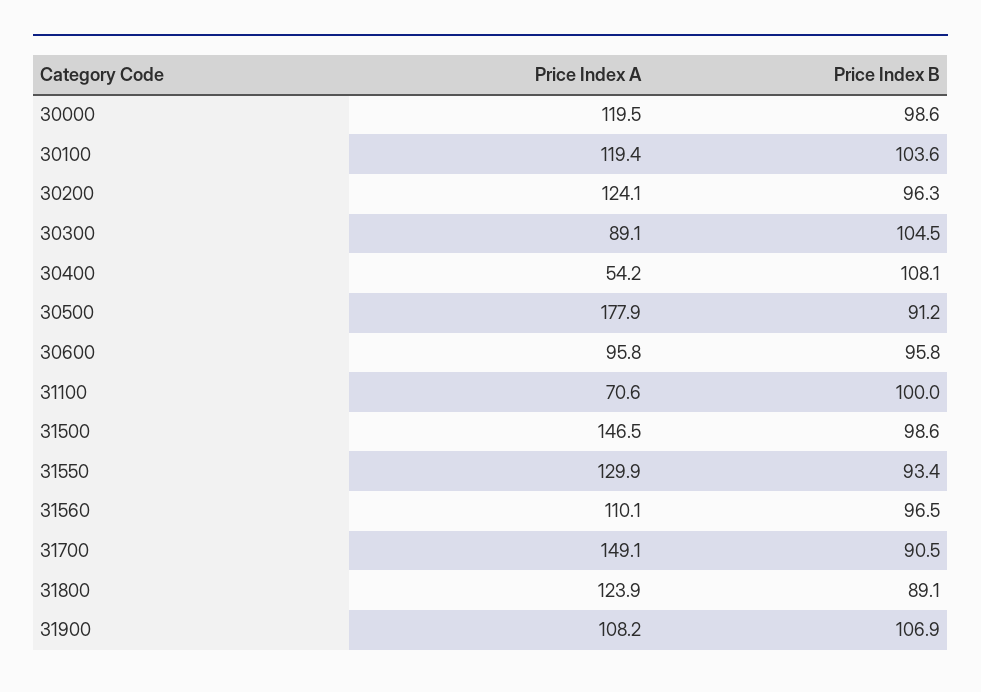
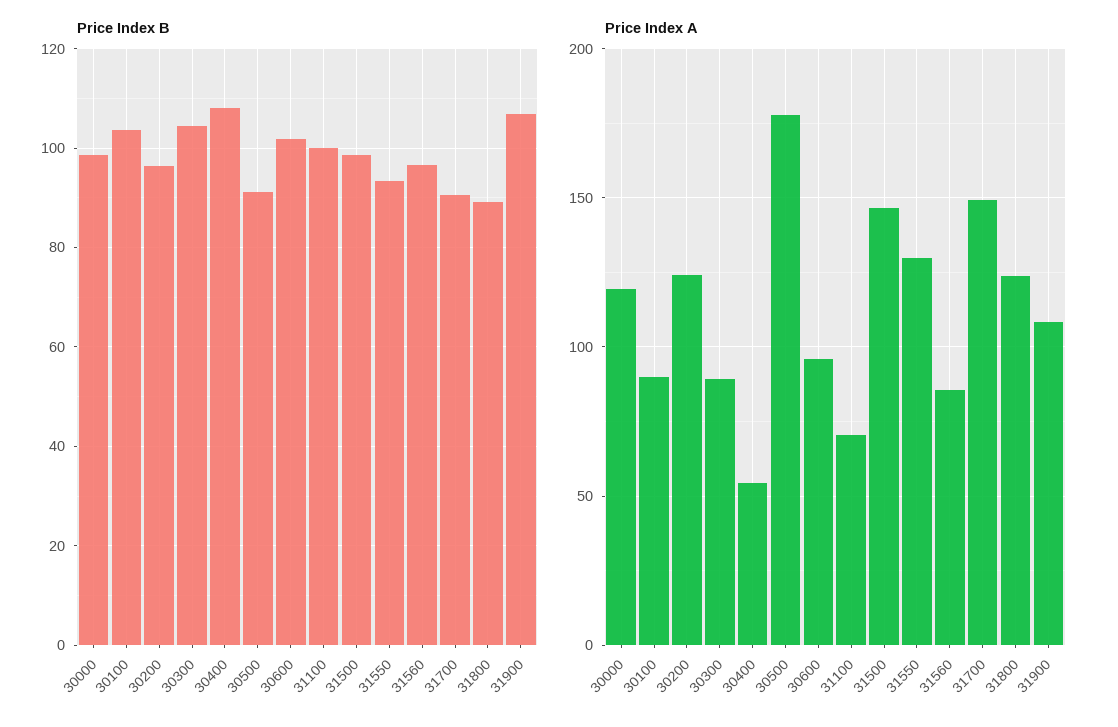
  {
    "Price Index A": {
      "30000": 119.5,
-     "30100": 119.4,
+     "30100": 90,
      "30200": 124.1,
      "30300": 89.1,
      "30400": 54.2,
      "30500": 177.9,
      "30600": 95.8,
      "31100": 70.6,
      "31500": 146.5,
      "31550": 129.9,
-     "31560": 110.1,
+     "31560": 85,
      "31700": 149.1,
      "31800": 123.9,
      "31900": 108.2
    },
    "Price Index B": {
      "30000": 98.6,
      "30100": 103.6,
      "30200": 96.3,
      "30300": 104.5,
      "30400": 108.1,
      "30500": 91.2,
-     "30600": 95.8,
+     "30600": 102,
      "31100": 100,
      "31500": 98.6,
      "31550": 93.4,
      "31560": 96.5,
      "31700": 90.5,
      "31800": 89.1,
      "31900": 106.9
    }
  }

